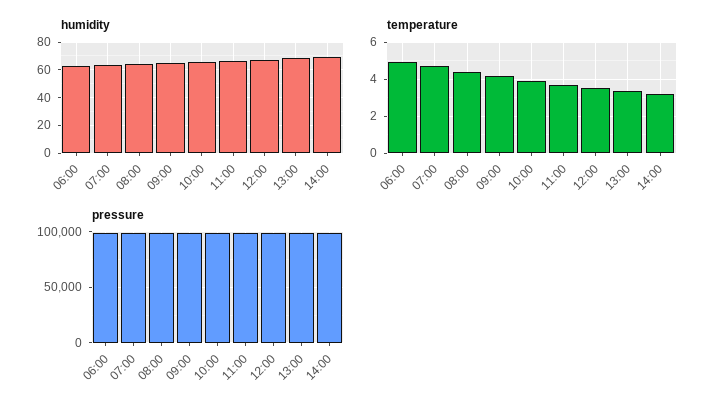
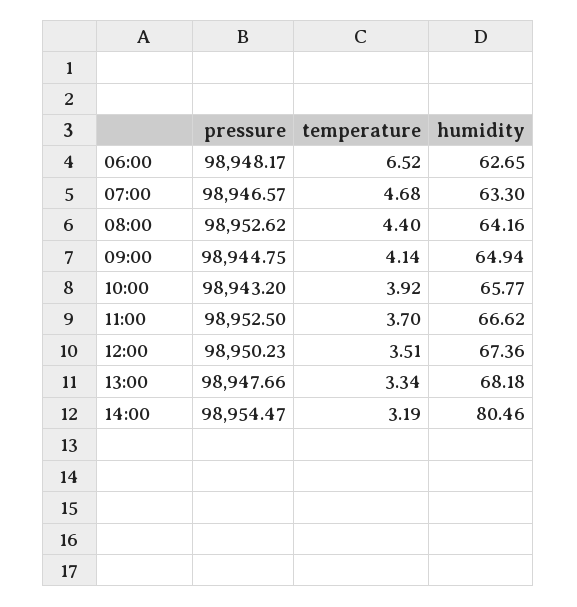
  {
    "humidity": {
      "06:00": 62.65,
      "07:00": 63.3,
      "08:00": 64.16,
      "09:00": 64.94,
      "10:00": 65.77,
      "11:00": 66.62,
      "12:00": 67.36,
      "13:00": 68.18,
-     "14:00": 70
+     "14:00": 80.46
    },
    "temperature": {
-     "06:00": 5,
+     "06:00": 6.52,
      "07:00": 4.68,
      "08:00": 4.4,
      "09:00": 4.14,
      "10:00": 3.92,
      "11:00": 3.7,
      "12:00": 3.51,
      "13:00": 3.34,
      "14:00": 3.19
    },
    "pressure": {
      "06:00": 98948.17,
      "07:00": 98946.57,
      "08:00": 98952.62,
      "09:00": 98944.75,
      "10:00": 98943.2,
      "11:00": 98952.5,
      "12:00": 98950.23,
      "13:00": 98947.66,
      "14:00": 98954.47
    }
  }

